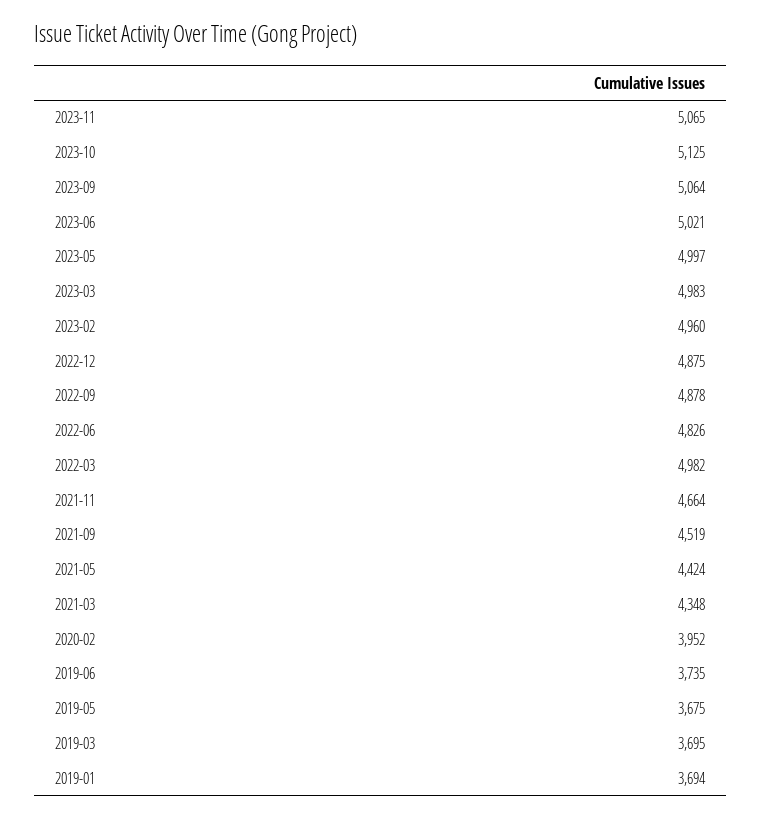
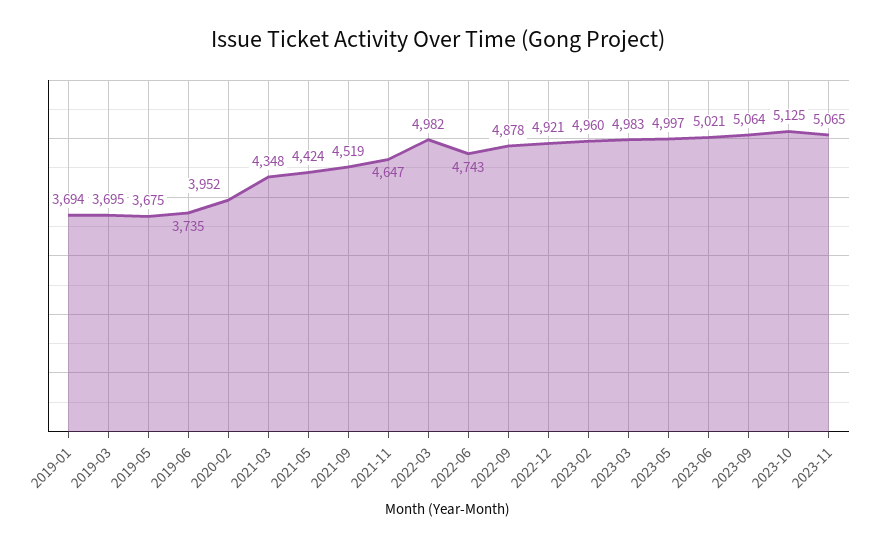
  {
    "2023-11": 5065,
    "2023-10": 5125,
    "2023-09": 5064,
    "2023-06": 5021,
    "2023-05": 4997,
    "2023-03": 4983,
    "2023-02": 4960,
-   "2022-12": 4875,
+   "2022-12": 4921,
    "2022-09": 4878,
-   "2022-06": 4826,
+   "2022-06": 4743,
    "2022-03": 4982,
-   "2021-11": 4664,
+   "2021-11": 4647,
    "2021-09": 4519,
    "2021-05": 4424,
    "2021-03": 4348,
    "2020-02": 3952,
    "2019-06": 3735,
    "2019-05": 3675,
    "2019-03": 3695,
    "2019-01": 3694
  }

